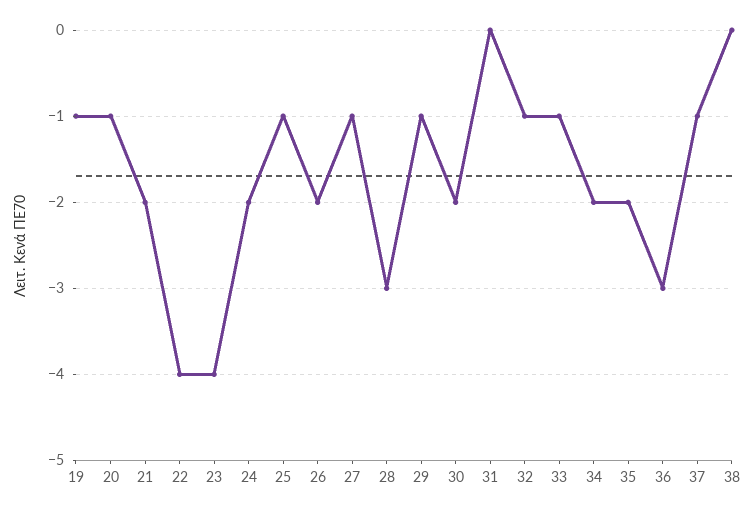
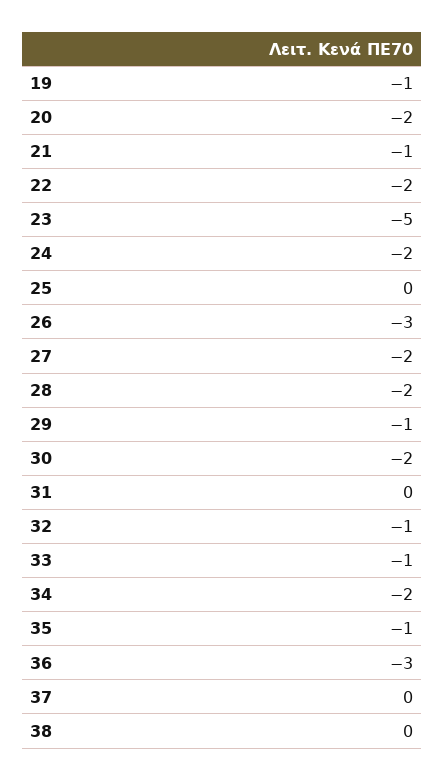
  {
    "19": -1,
-   "20": -1,
+   "20": -2,
-   "21": -2,
+   "21": -1,
-   "22": -4,
+   "22": -2,
-   "23": -4,
+   "23": -5,
    "24": -2,
-   "25": -1,
+   "25": 0,
-   "26": -2,
+   "26": -3,
-   "27": -1,
+   "27": -2,
-   "28": -3,
+   "28": -2,
    "29": -1,
    "30": -2,
    "31": 0,
    "32": -1,
    "33": -1,
    "34": -2,
-   "35": -2,
+   "35": -1,
    "36": -3,
-   "37": -1,
+   "37": 0,
    "38": 0
  }

